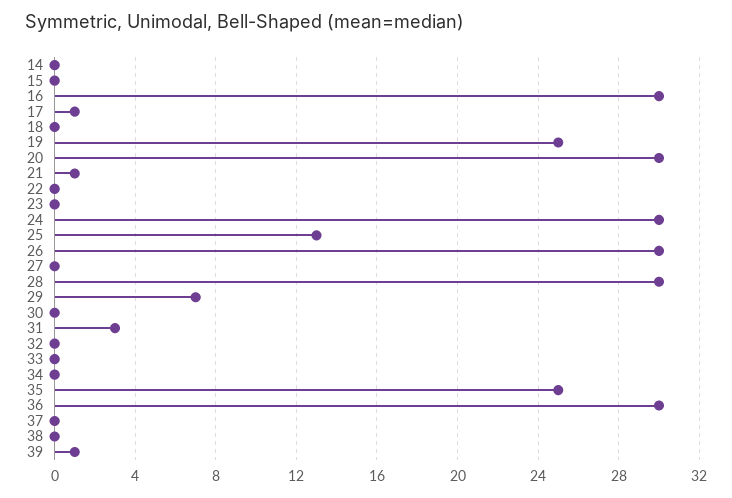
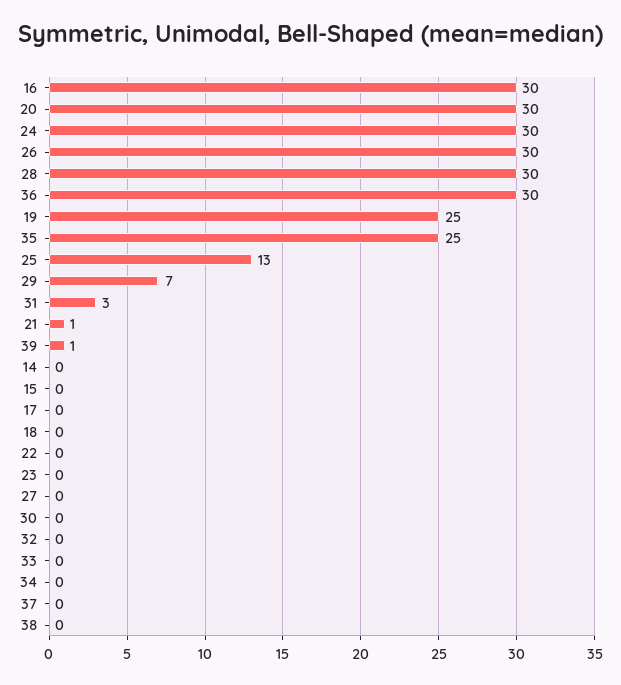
  {
    "14": 0,
    "15": 0,
    "16": 30,
-   "17": 1,
+   "17": 0,
    "18": 0,
    "19": 25,
    "20": 30,
    "21": 1,
    "22": 0,
    "23": 0,
    "24": 30,
    "25": 13,
    "26": 30,
    "27": 0,
    "28": 30,
    "29": 7,
    "30": 0,
    "31": 3,
    "32": 0,
    "33": 0,
    "34": 0,
    "35": 25,
    "36": 30,
    "37": 0,
    "38": 0,
    "39": 1
  }

